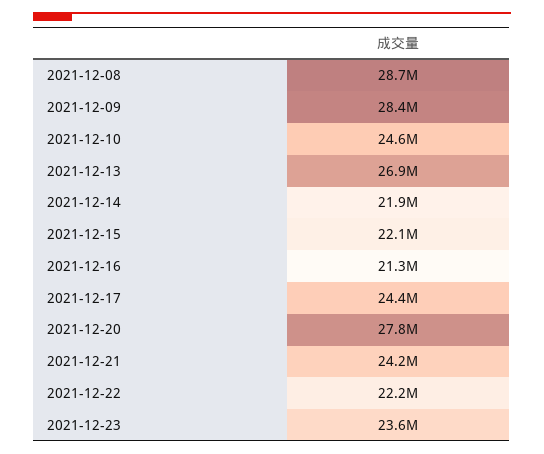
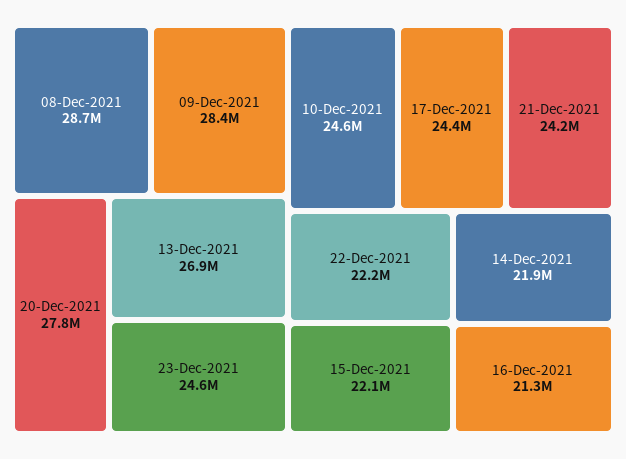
  {
    "2021-12-08": 28700000,
    "2021-12-09": 28400000,
    "2021-12-10": 24600000,
    "2021-12-13": 26900000,
    "2021-12-14": 21900000,
    "2021-12-15": 22100000,
    "2021-12-16": 21300000,
    "2021-12-17": 24400000,
    "2021-12-20": 27800000,
    "2021-12-21": 24200000,
    "2021-12-22": 22200000,
-   "2021-12-23": 23600000
+   "2021-12-23": 24600000
  }

